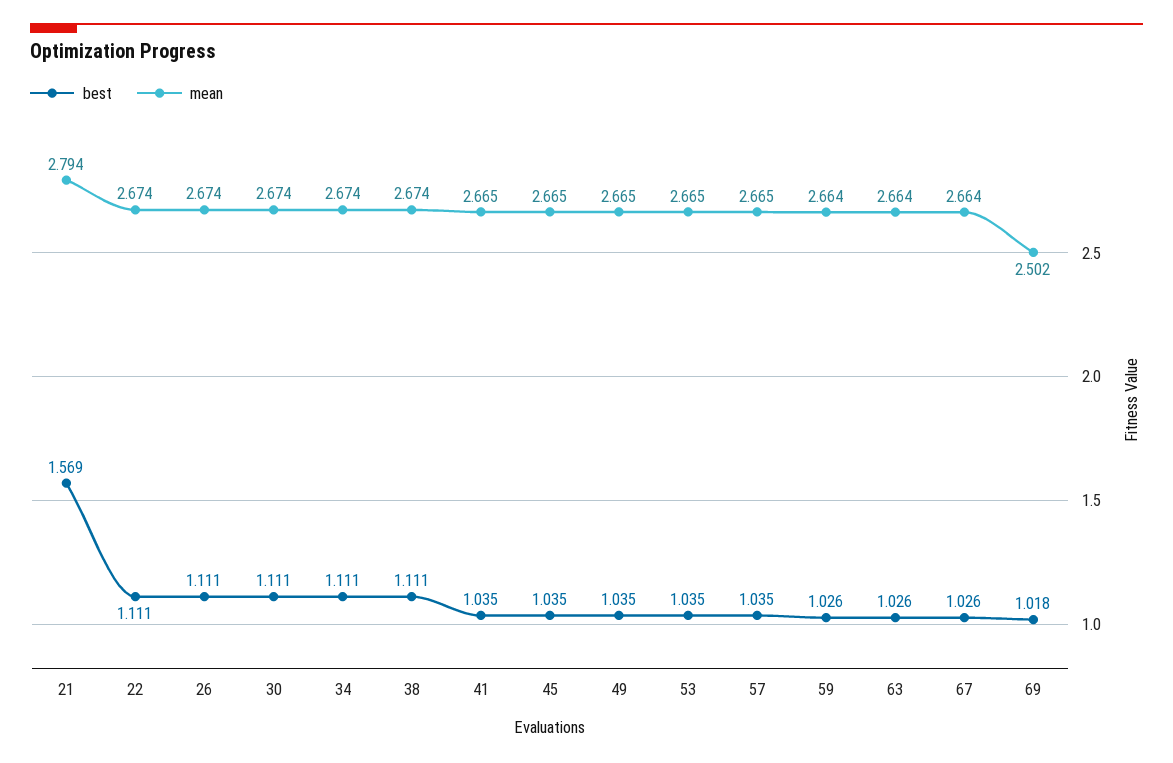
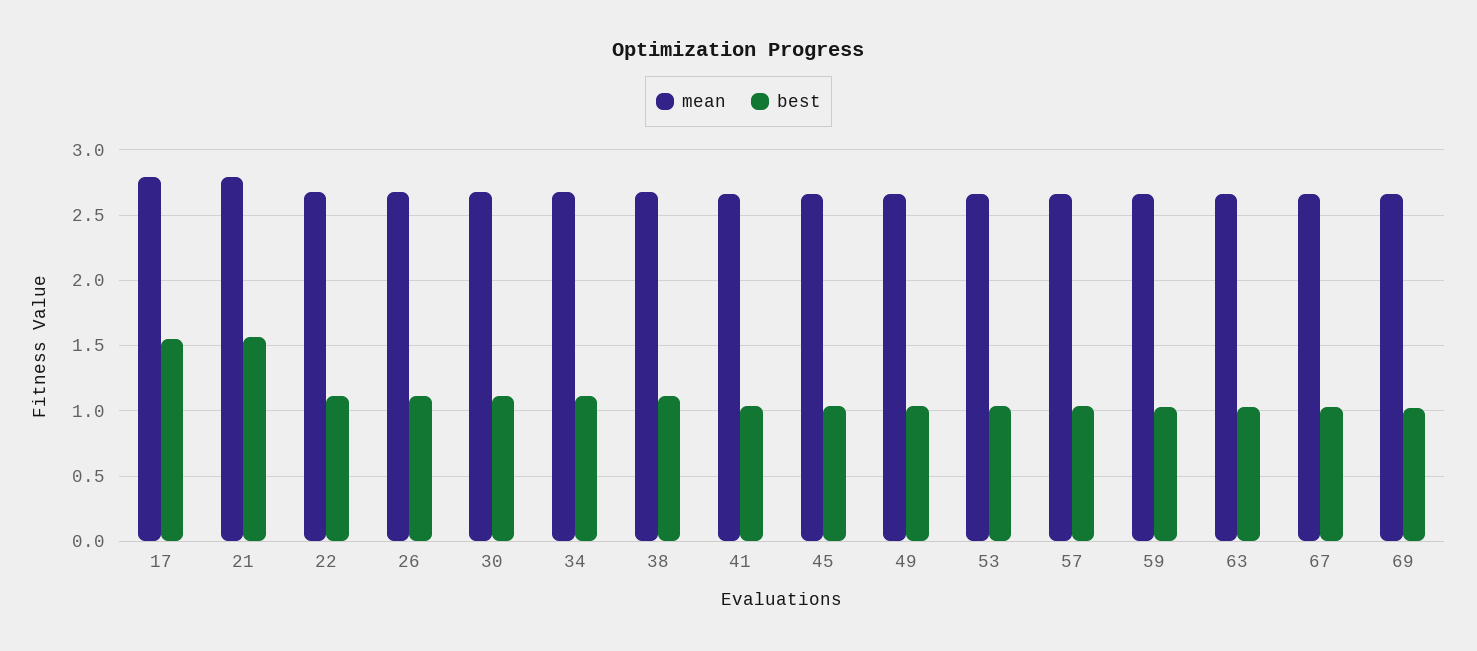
  {
    "best": {
      "21": 1.569,
      "22": 1.111,
      "26": 1.111,
      "30": 1.111,
      "34": 1.111,
      "38": 1.111,
      "41": 1.035,
      "45": 1.035,
      "49": 1.035,
      "53": 1.035,
      "57": 1.035,
      "59": 1.026,
      "63": 1.026,
      "67": 1.026,
-     "69": 1.018
+     "69": 1.018,
+     "17": 1.55
    },
    "mean": {
      "21": 2.794,
      "22": 2.674,
      "26": 2.674,
      "30": 2.674,
      "34": 2.674,
      "38": 2.674,
      "41": 2.665,
      "45": 2.665,
      "49": 2.665,
      "53": 2.665,
      "57": 2.665,
      "59": 2.664,
      "63": 2.664,
      "67": 2.664,
-     "69": 2.502
+     "69": 2.65,
+     "17": 2.8
    }
  }

